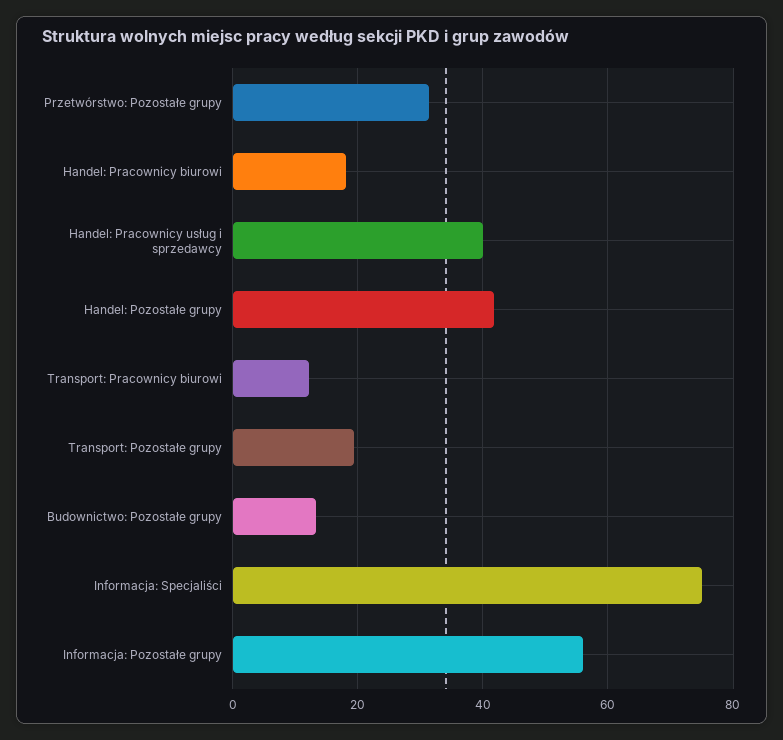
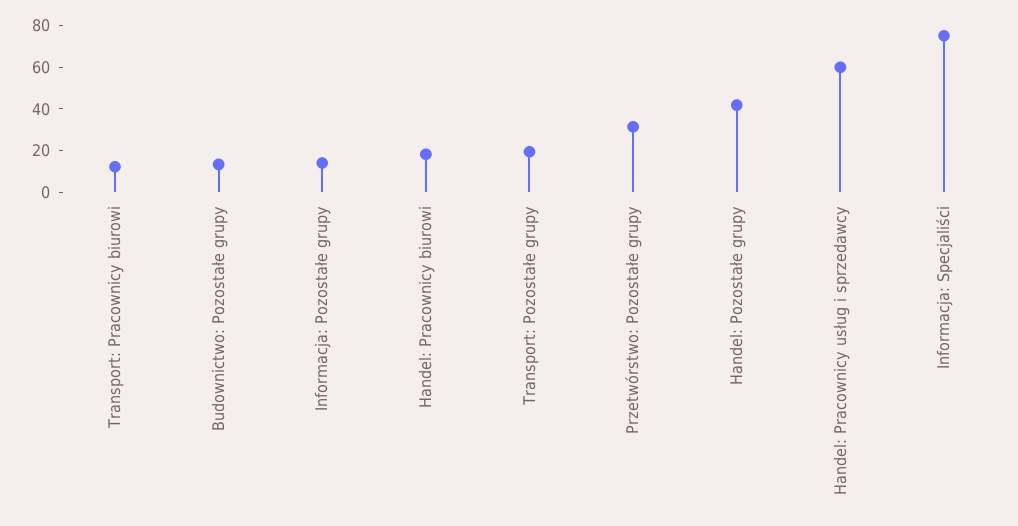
  {
    "Przetwórstwo: Pozostałe grupy": 32,
    "Handel: Pracownicy biurowi": 18,
-   "Handel: Pracownicy usług i sprzedawcy": 40,
+   "Handel: Pracownicy usług i sprzedawcy": 60,
    "Handel: Pozostałe grupy": 42,
    "Transport: Pracownicy biurowi": 12,
    "Transport: Pozostałe grupy": 20,
    "Budownictwo: Pozostałe grupy": 14,
    "Informacja: Specjaliści": 76,
-   "Informacja: Pozostałe grupy": 56
+   "Informacja: Pozostałe grupy": 15
  }

